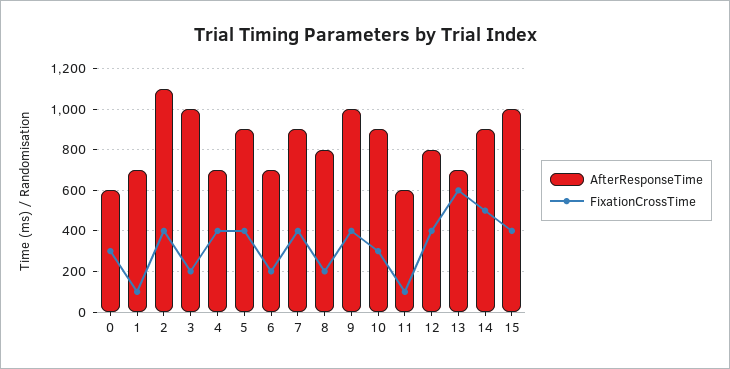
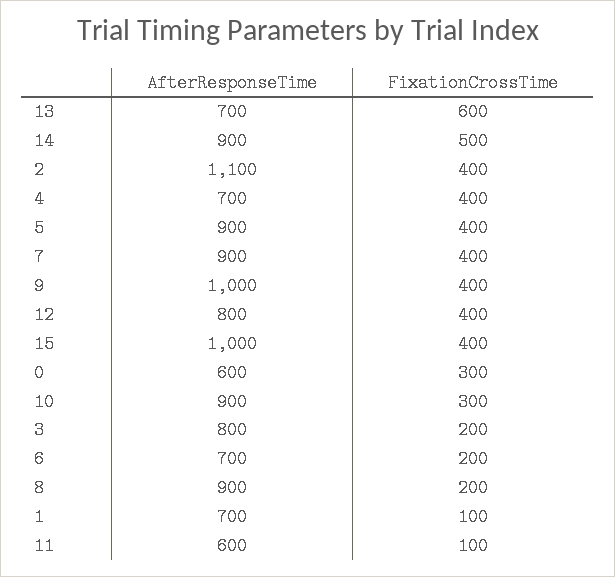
  {
    "AfterResponseTime": {
      "0": 600,
      "1": 700,
      "2": 1100,
-     "3": 1000,
+     "3": 800,
      "4": 700,
      "5": 900,
      "6": 700,
      "7": 900,
-     "8": 800,
+     "8": 900,
      "9": 1000,
      "10": 900,
      "11": 600,
      "12": 800,
      "13": 700,
      "14": 900,
      "15": 1000
    },
    "FixationCrossTime": {
      "0": 300,
      "1": 100,
      "2": 400,
      "3": 200,
      "4": 400,
      "5": 400,
      "6": 200,
      "7": 400,
      "8": 200,
      "9": 400,
      "10": 300,
      "11": 100,
      "12": 400,
      "13": 600,
      "14": 500,
      "15": 400
    }
  }

